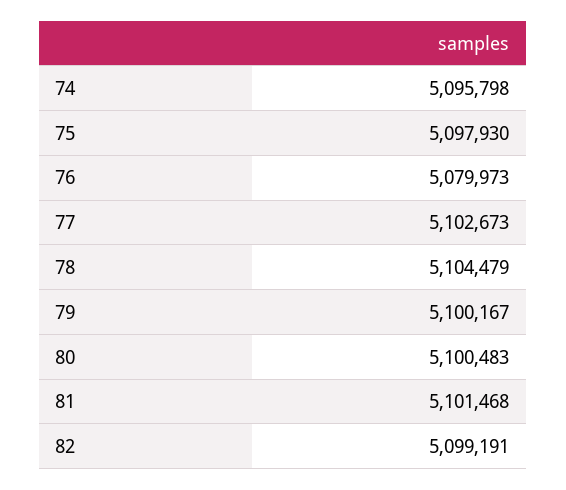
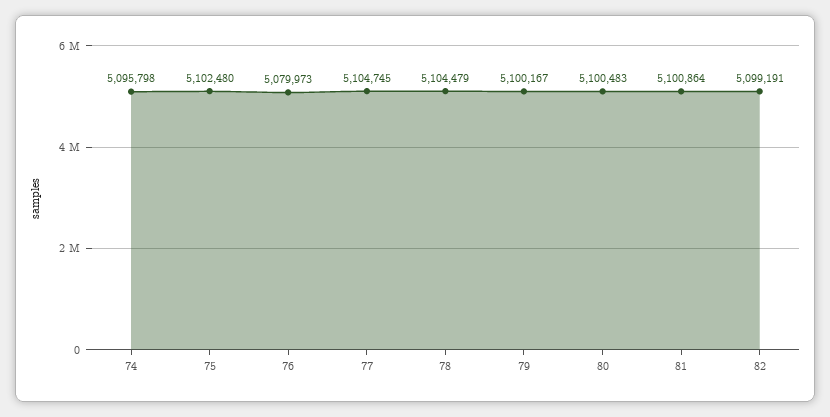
  {
    "74": 5095798,
-   "75": 5097930,
+   "75": 5102480,
    "76": 5079973,
-   "77": 5102673,
+   "77": 5104745,
    "78": 5104479,
    "79": 5100167,
    "80": 5100483,
-   "81": 5101468,
+   "81": 5100864,
    "82": 5099191
  }

